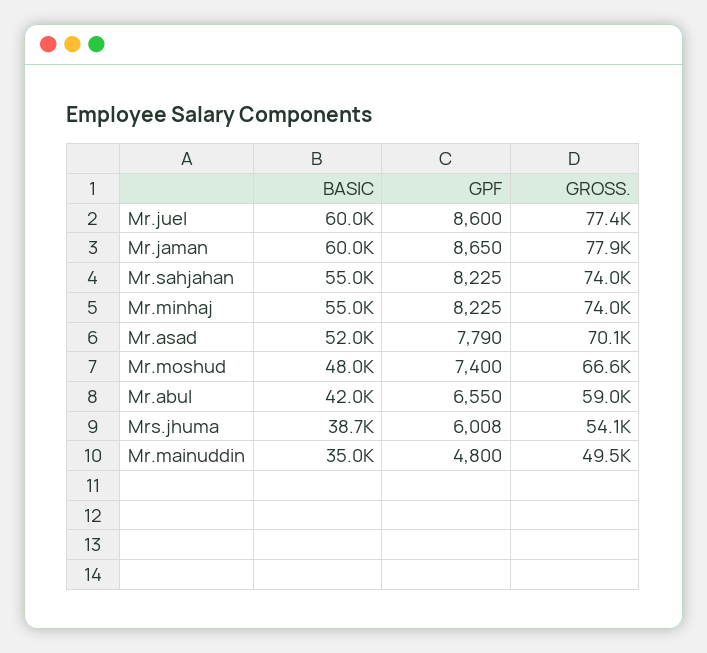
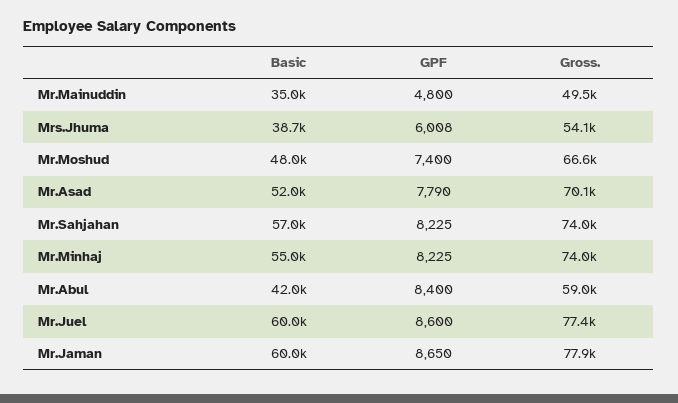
  {
    "BASIC": {
      "Mr.juel": 60000,
      "Mr.jaman": 60000,
-     "Mr.sahjahan": 55000,
+     "Mr.sahjahan": 57000,
      "Mr.minhaj": 55000,
      "Mr.asad": 52000,
      "Mr.moshud": 48000,
      "Mr.abul": 42000,
      "Mrs.jhuma": 38700,
      "Mr.mainuddin": 35000
    },
    "GPF": {
      "Mr.juel": 8600,
      "Mr.jaman": 8650,
      "Mr.sahjahan": 8225,
      "Mr.minhaj": 8225,
      "Mr.asad": 7790,
      "Mr.moshud": 7400,
-     "Mr.abul": 6550,
+     "Mr.abul": 8400,
      "Mrs.jhuma": 6008,
      "Mr.mainuddin": 4800
    },
    "GROSS.": {
      "Mr.juel": 77400,
      "Mr.jaman": 77900,
      "Mr.sahjahan": 74000,
      "Mr.minhaj": 74000,
      "Mr.asad": 70100,
      "Mr.moshud": 66600,
      "Mr.abul": 59000,
      "Mrs.jhuma": 54100,
      "Mr.mainuddin": 49500
    }
  }

